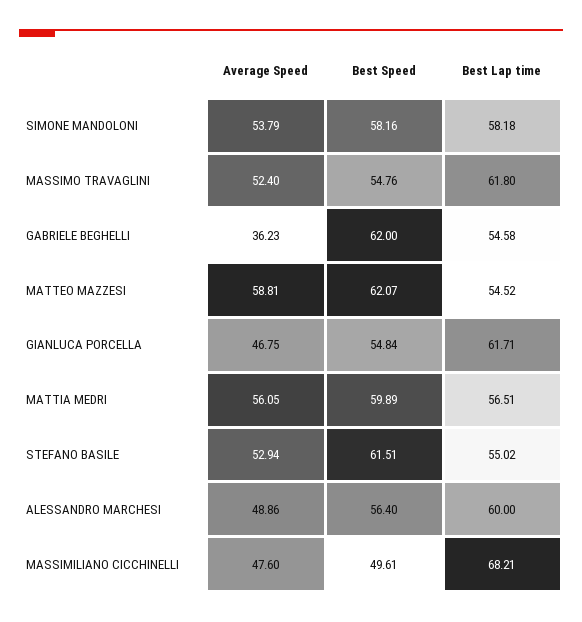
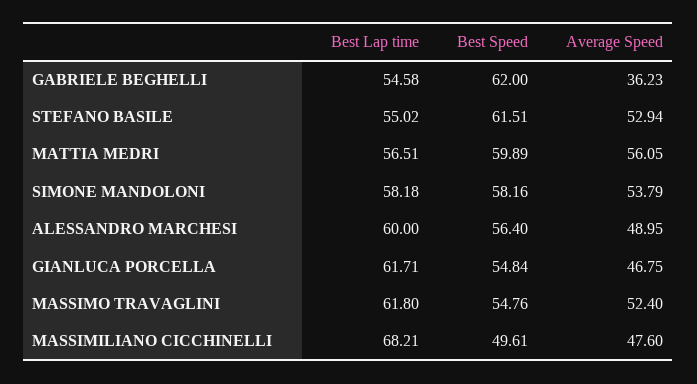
  {
    "Average Speed": {
      "SIMONE MANDOLONI": 53.79,
      "MASSIMO TRAVAGLINI": 52.4,
      "GABRIELE BEGHELLI": 36.23,
-     "MATTEO MAZZESI": 58.81,
      "GIANLUCA PORCELLA": 46.75,
      "MATTIA MEDRI": 56.05,
      "STEFANO BASILE": 52.94,
-     "ALESSANDRO MARCHESI": 48.86,
+     "ALESSANDRO MARCHESI": 48.95,
      "MASSIMILIANO CICCHINELLI": 47.6
    },
    "Best Speed": {
      "SIMONE MANDOLONI": 58.16,
      "MASSIMO TRAVAGLINI": 54.76,
      "GABRIELE BEGHELLI": 62,
-     "MATTEO MAZZESI": 62.07,
      "GIANLUCA PORCELLA": 54.84,
      "MATTIA MEDRI": 59.89,
      "STEFANO BASILE": 61.51,
      "ALESSANDRO MARCHESI": 56.4,
      "MASSIMILIANO CICCHINELLI": 49.61
    },
    "Best Lap time": {
      "SIMONE MANDOLONI": 58.18,
      "MASSIMO TRAVAGLINI": 61.8,
      "GABRIELE BEGHELLI": 54.58,
-     "MATTEO MAZZESI": 54.52,
      "GIANLUCA PORCELLA": 61.71,
      "MATTIA MEDRI": 56.51,
      "STEFANO BASILE": 55.02,
      "ALESSANDRO MARCHESI": 60,
      "MASSIMILIANO CICCHINELLI": 68.21
    }
  }

